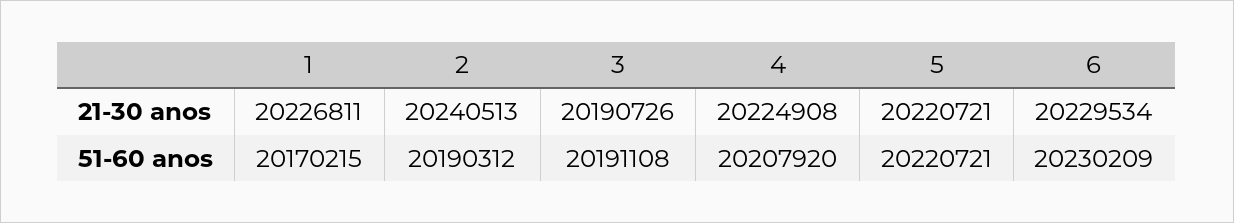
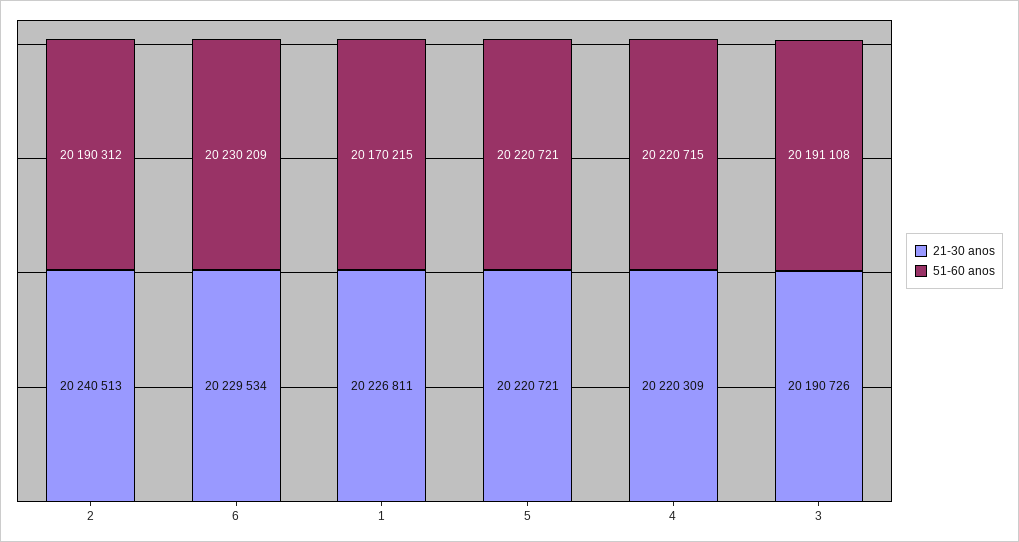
  {
    "21-30 anos": {
      "1": 20226811,
      "2": 20240513,
      "3": 20190726,
-     "4": 20224908,
+     "4": 20220309,
      "5": 20220721,
      "6": 20229534
    },
    "51-60 anos": {
      "1": 20170215,
      "2": 20190312,
      "3": 20191108,
-     "4": 20207920,
+     "4": 20220715,
      "5": 20220721,
      "6": 20230209
    }
  }

